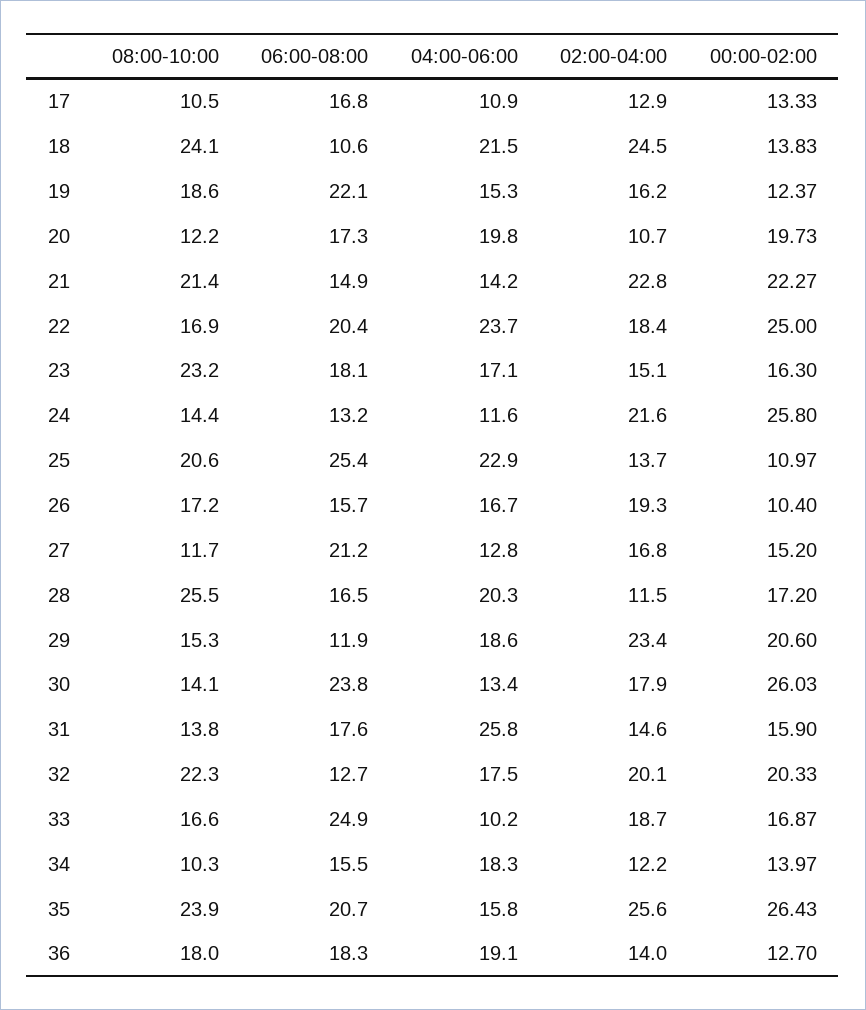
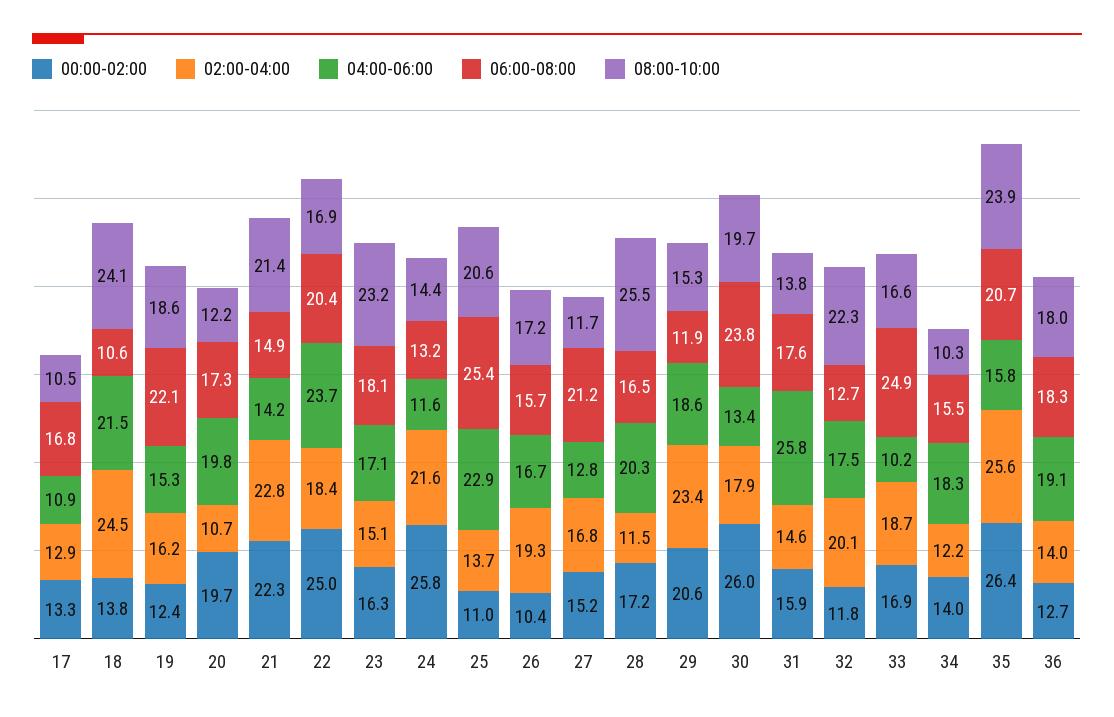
  {
    "08:00-10:00": {
      "17": 10.5,
      "18": 24.1,
      "19": 18.6,
      "20": 12.2,
      "21": 21.4,
      "22": 16.9,
      "23": 23.2,
      "24": 14.4,
      "25": 20.6,
      "26": 17.2,
      "27": 11.7,
      "28": 25.5,
      "29": 15.3,
-     "30": 14.1,
+     "30": 19.7,
      "31": 13.8,
      "32": 22.3,
      "33": 16.6,
      "34": 10.3,
      "35": 23.9,
      "36": 18
    },
    "06:00-08:00": {
      "17": 16.8,
      "18": 10.6,
      "19": 22.1,
      "20": 17.3,
      "21": 14.9,
      "22": 20.4,
      "23": 18.1,
      "24": 13.2,
      "25": 25.4,
      "26": 15.7,
      "27": 21.2,
      "28": 16.5,
      "29": 11.9,
      "30": 23.8,
      "31": 17.6,
      "32": 12.7,
      "33": 24.9,
      "34": 15.5,
      "35": 20.7,
      "36": 18.3
    },
    "04:00-06:00": {
      "17": 10.9,
      "18": 21.5,
      "19": 15.3,
      "20": 19.8,
      "21": 14.2,
      "22": 23.7,
      "23": 17.1,
      "24": 11.6,
      "25": 22.9,
      "26": 16.7,
      "27": 12.8,
      "28": 20.3,
      "29": 18.6,
      "30": 13.4,
      "31": 25.8,
      "32": 17.5,
      "33": 10.2,
      "34": 18.3,
      "35": 15.8,
      "36": 19.1
    },
    "02:00-04:00": {
      "17": 12.9,
      "18": 24.5,
      "19": 16.2,
      "20": 10.7,
      "21": 22.8,
      "22": 18.4,
      "23": 15.1,
      "24": 21.6,
      "25": 13.7,
      "26": 19.3,
      "27": 16.8,
      "28": 11.5,
      "29": 23.4,
      "30": 17.9,
      "31": 14.6,
      "32": 20.1,
      "33": 18.7,
      "34": 12.2,
      "35": 25.6,
      "36": 14
    },
    "00:00-02:00": {
      "17": 13.33,
      "18": 13.83,
      "19": 12.37,
      "20": 19.73,
      "21": 22.27,
      "22": 25,
      "23": 16.3,
      "24": 25.8,
      "25": 10.97,
      "26": 10.4,
      "27": 15.2,
      "28": 17.2,
      "29": 20.6,
      "30": 26.03,
      "31": 15.9,
-     "32": 20.33,
+     "32": 11.8,
      "33": 16.87,
      "34": 13.97,
      "35": 26.43,
      "36": 12.7
    }
  }

